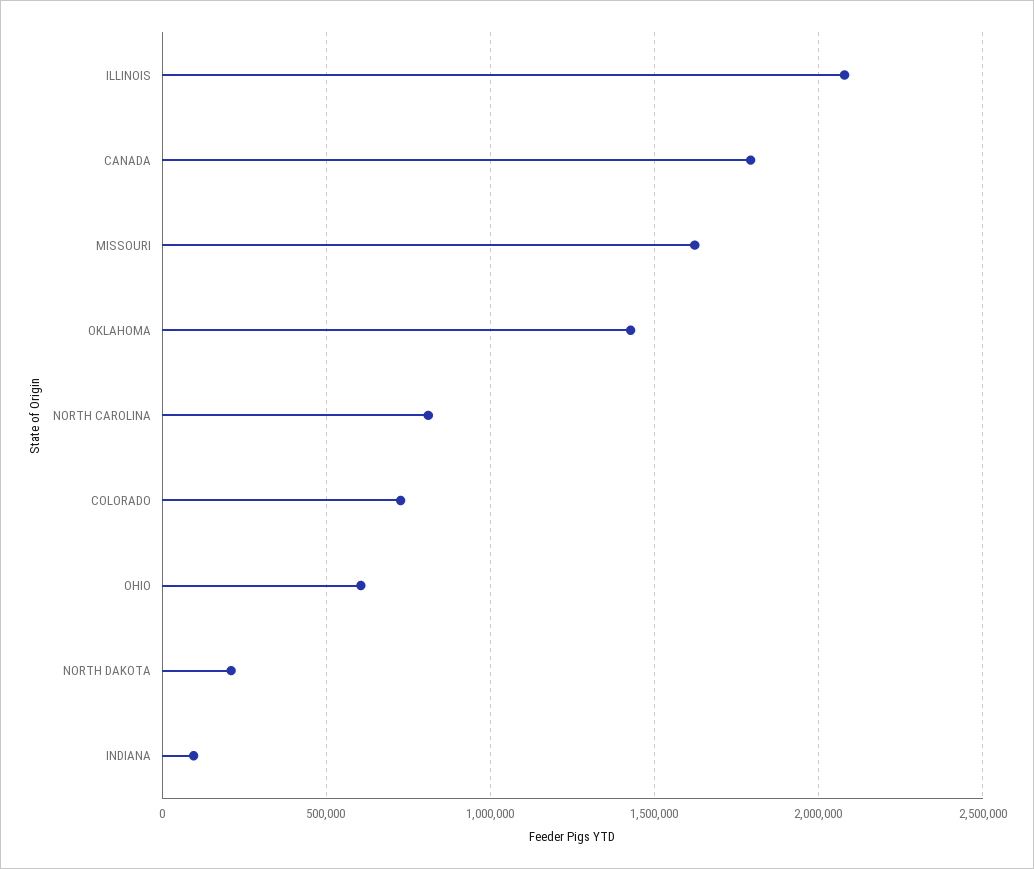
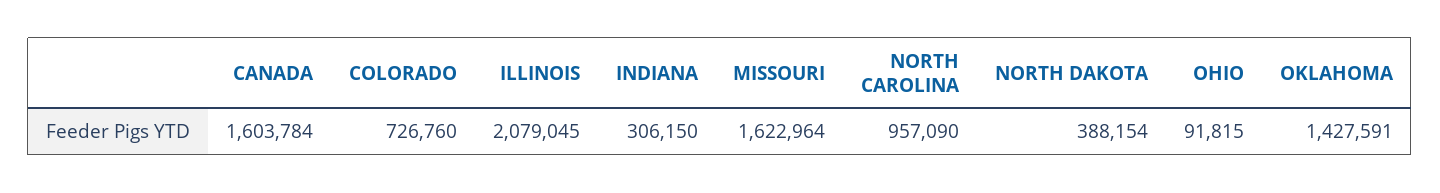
  {
    "ILLINOIS": 2079045,
-   "CANADA": 1800000,
+   "CANADA": 1603784,
    "MISSOURI": 1622964,
    "OKLAHOMA": 1427591,
-   "NORTH CAROLINA": 800000,
+   "NORTH CAROLINA": 957090,
    "COLORADO": 726760,
-   "OHIO": 600000,
+   "OHIO": 91815,
-   "NORTH DAKOTA": 200000,
+   "NORTH DAKOTA": 388154,
-   "INDIANA": 100000
+   "INDIANA": 306150
  }

